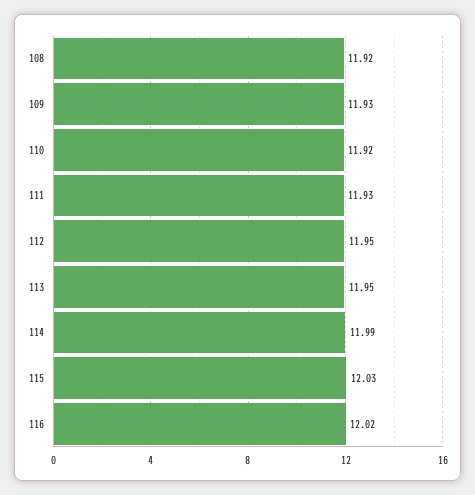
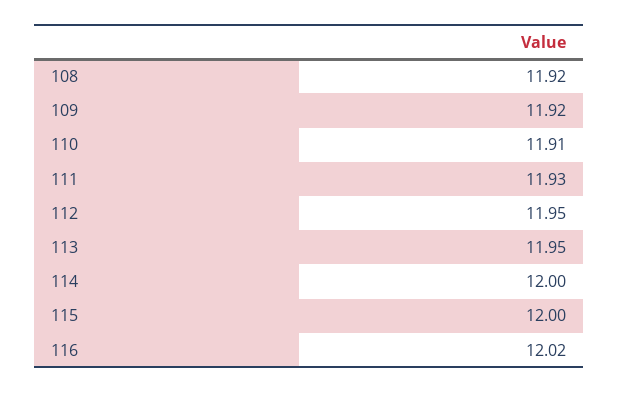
  {
    "108": 11.92,
-   "109": 11.93,
+   "109": 11.92,
-   "110": 11.92,
+   "110": 11.91,
    "111": 11.93,
    "112": 11.95,
    "113": 11.95,
-   "114": 11.99,
+   "114": 12,
-   "115": 12.03,
+   "115": 12,
    "116": 12.02
  }

